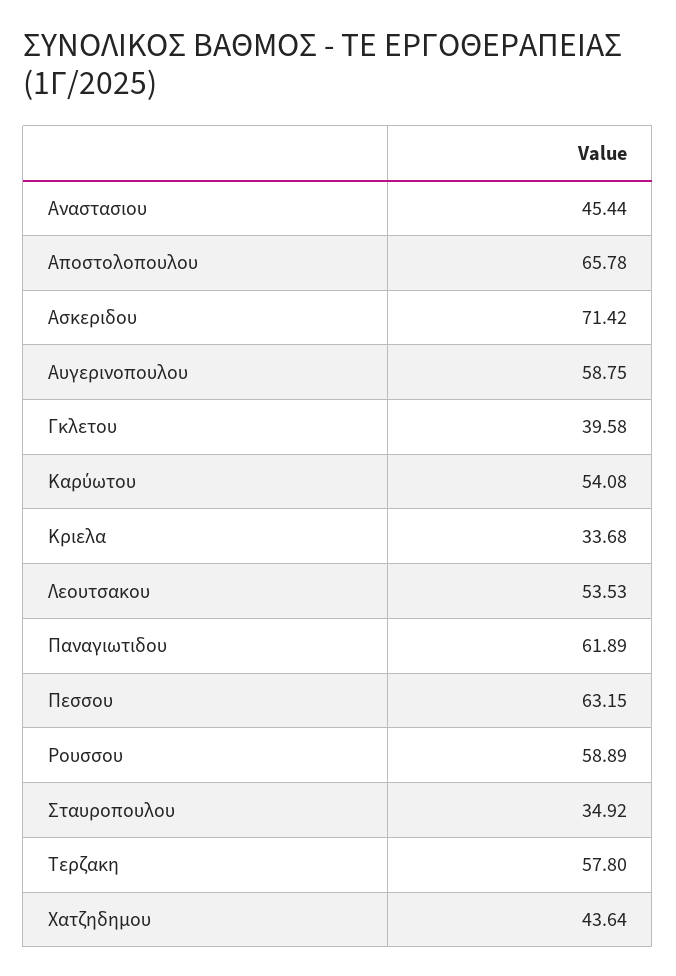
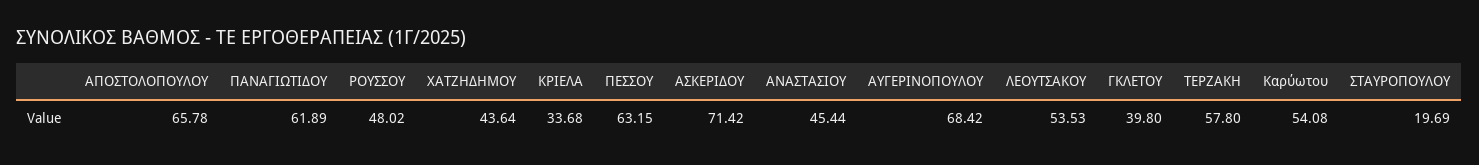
  {
    "Αναστασιου": 45.44,
    "Αποστολοπουλου": 65.78,
    "Ασκεριδου": 71.42,
-   "Αυγερινοπουλου": 58.75,
+   "Αυγερινοπουλου": 68.42,
-   "Γκλετου": 39.58,
+   "Γκλετου": 39.8,
    "Καρύωτου": 54.08,
    "Κριελα": 33.68,
    "Λεουτσακου": 53.53,
    "Παναγιωτιδου": 61.89,
    "Πεσσου": 63.15,
-   "Ρουσσου": 58.89,
+   "Ρουσσου": 48.02,
-   "Σταυροπουλου": 34.92,
+   "Σταυροπουλου": 19.69,
    "Τερζακη": 57.8,
    "Χατζηδημου": 43.64
  }

